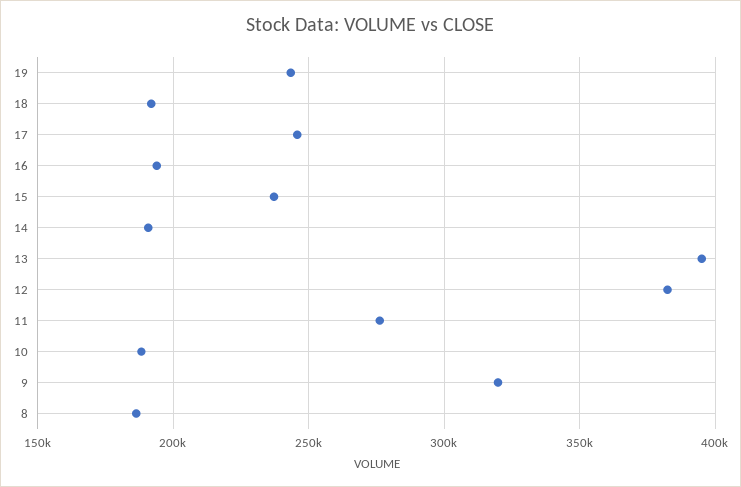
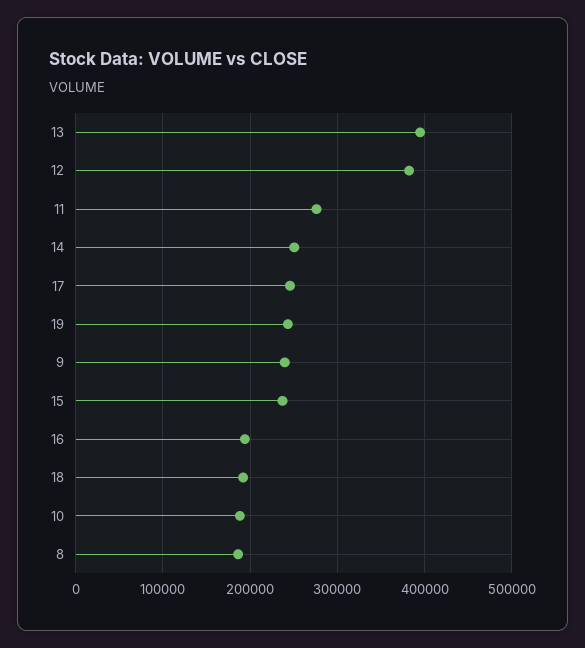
  {
    "19": 245000,
    "18": 190000,
    "17": 245000,
    "16": 195000,
    "15": 235000,
-   "14": 190000,
+   "14": 250000,
    "13": 395000,
    "12": 380000,
    "11": 275000,
    "10": 190000,
-   "9": 320000,
+   "9": 240000,
    "8": 185000
  }

